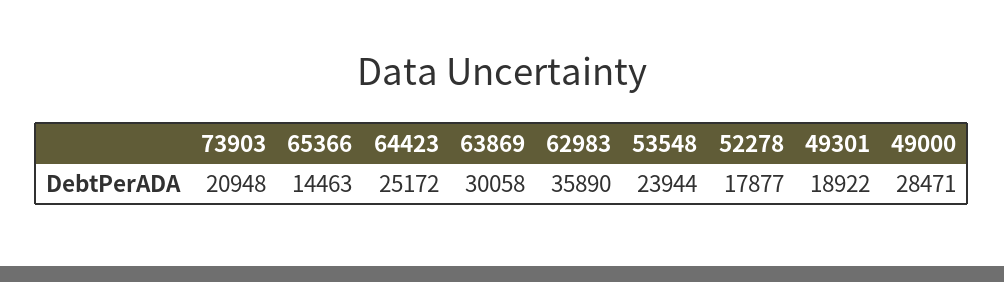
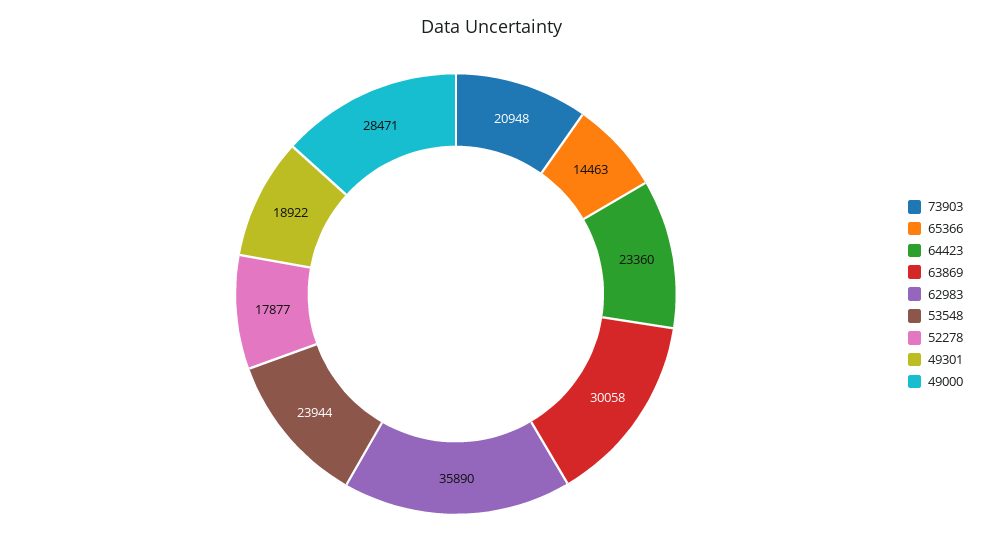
  {
    "73903": 20948,
    "65366": 14463,
-   "64423": 25172,
+   "64423": 23360,
    "63869": 30058,
    "62983": 35890,
    "53548": 23944,
    "52278": 17877,
    "49301": 18922,
    "49000": 28471
  }

